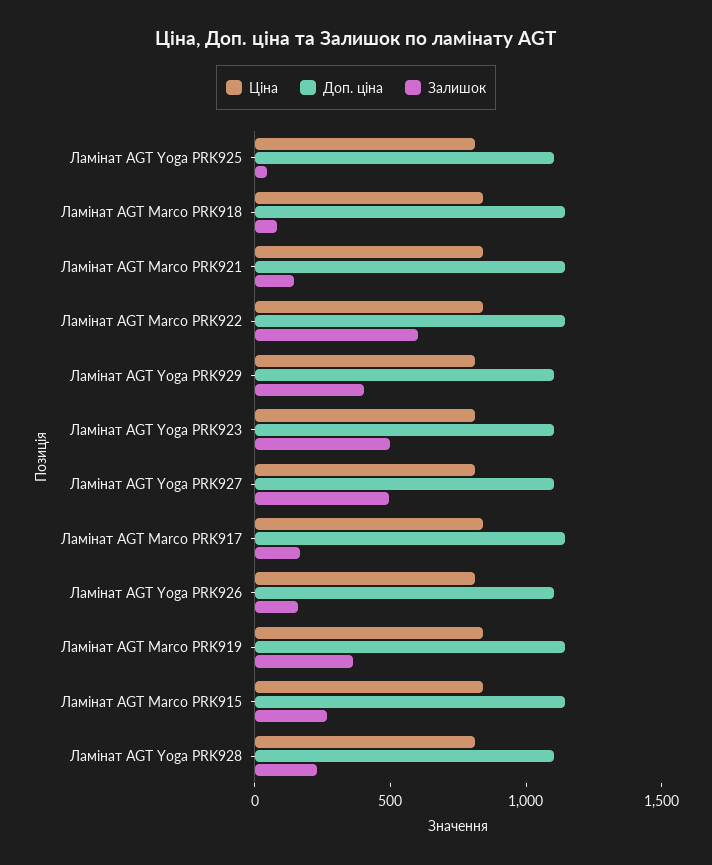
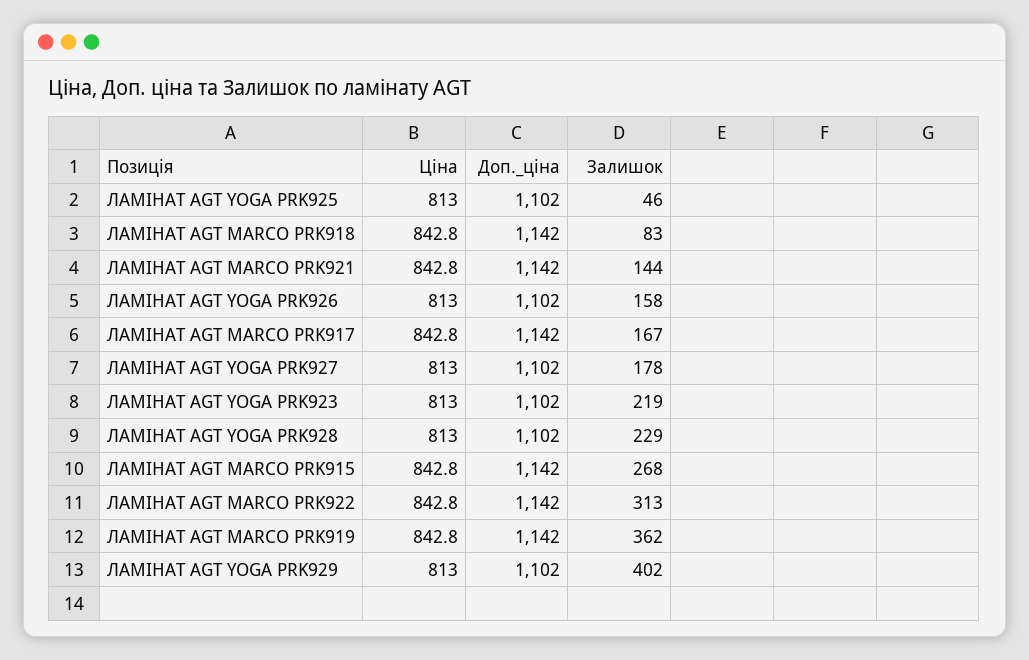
  {
    "Ціна": {
      "Ламінат AGT Yoga PRK925": 813,
      "Ламінат AGT Marco PRK918": 842.8,
      "Ламінат AGT Marco PRK921": 842.8,
      "Ламінат AGT Marco PRK922": 842.8,
      "Ламінат AGT Yoga PRK929": 813,
      "Ламінат AGT Yoga PRK923": 813,
      "Ламінат AGT Yoga PRK927": 813,
      "Ламінат AGT Marco PRK917": 842.8,
      "Ламінат AGT Yoga PRK926": 813,
      "Ламінат AGT Marco PRK919": 842.8,
      "Ламінат AGT Marco PRK915": 842.8,
      "Ламінат AGT Yoga PRK928": 813
    },
    "Доп. ціна": {
      "Ламінат AGT Yoga PRK925": 1102,
      "Ламінат AGT Marco PRK918": 1142,
      "Ламінат AGT Marco PRK921": 1142,
      "Ламінат AGT Marco PRK922": 1142,
      "Ламінат AGT Yoga PRK929": 1102,
      "Ламінат AGT Yoga PRK923": 1102,
      "Ламінат AGT Yoga PRK927": 1102,
      "Ламінат AGT Marco PRK917": 1142,
      "Ламінат AGT Yoga PRK926": 1102,
      "Ламінат AGT Marco PRK919": 1142,
      "Ламінат AGT Marco PRK915": 1142,
      "Ламінат AGT Yoga PRK928": 1102
    },
    "Залишок": {
      "Ламінат AGT Yoga PRK925": 46,
      "Ламінат AGT Marco PRK918": 83,
      "Ламінат AGT Marco PRK921": 144,
-     "Ламінат AGT Marco PRK922": 600,
+     "Ламінат AGT Marco PRK922": 313,
      "Ламінат AGT Yoga PRK929": 402,
-     "Ламінат AGT Yoga PRK923": 500,
+     "Ламінат AGT Yoga PRK923": 219,
-     "Ламінат AGT Yoga PRK927": 500,
+     "Ламінат AGT Yoga PRK927": 178,
      "Ламінат AGT Marco PRK917": 167,
      "Ламінат AGT Yoga PRK926": 158,
      "Ламінат AGT Marco PRK919": 362,
      "Ламінат AGT Marco PRK915": 268,
      "Ламінат AGT Yoga PRK928": 229
    }
  }

